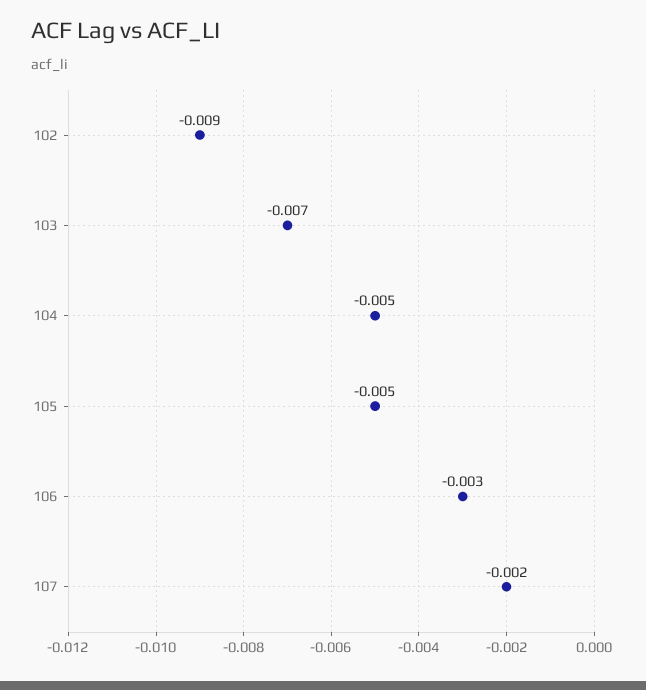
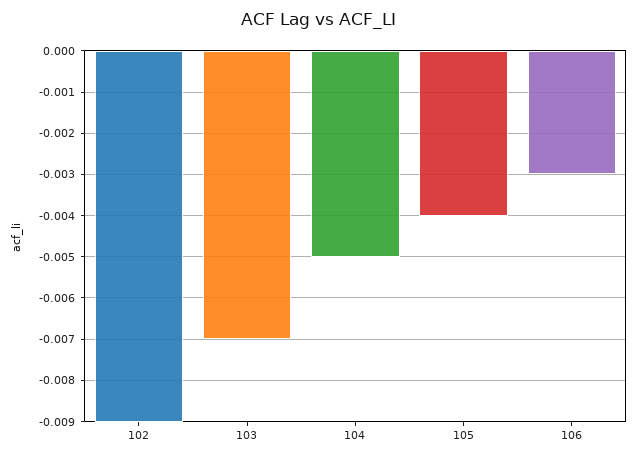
  {
    "102": -0.009,
    "103": -0.007,
    "104": -0.005,
-   "105": -0.005,
+   "105": -0.004,
-   "106": -0.003,
+   "106": -0.003
-   "107": -0.002
  }

